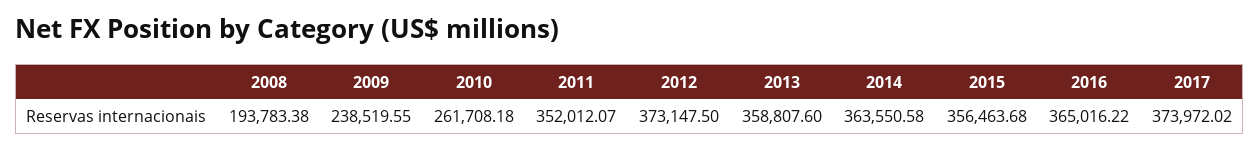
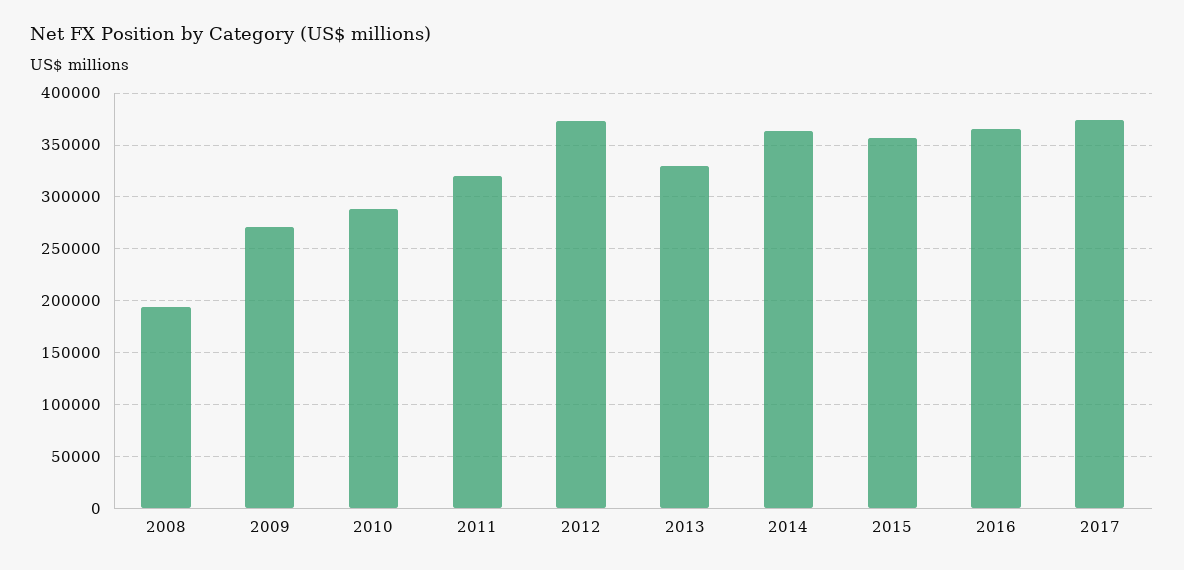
  {
    "2008": 193783.38,
-   "2009": 238519.55,
+   "2009": 270000,
-   "2010": 261708.18,
+   "2010": 290000,
-   "2011": 352012.07,
+   "2011": 320000,
    "2012": 373147.5,
-   "2013": 358807.6,
+   "2013": 330000,
    "2014": 363550.58,
    "2015": 356463.68,
    "2016": 365016.22,
    "2017": 373972.02
  }

